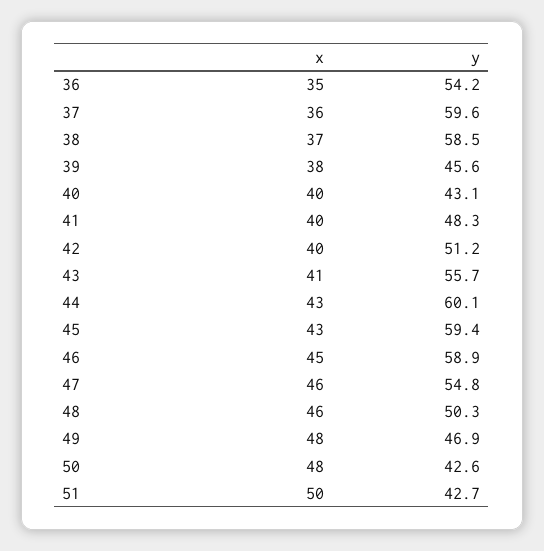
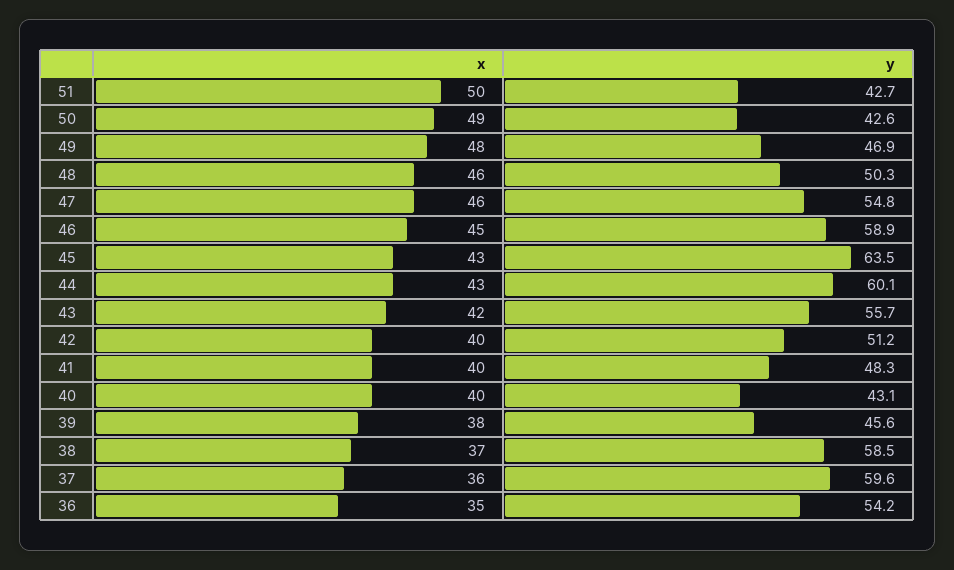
  {
    "x": {
      "36": 35,
      "37": 36,
      "38": 37,
      "39": 38,
      "40": 40,
      "41": 40,
      "42": 40,
-     "43": 41,
+     "43": 42,
      "44": 43,
      "45": 43,
      "46": 45,
      "47": 46,
      "48": 46,
      "49": 48,
-     "50": 48,
+     "50": 49,
      "51": 50
    },
    "y": {
      "36": 54.2,
      "37": 59.6,
      "38": 58.5,
      "39": 45.6,
      "40": 43.1,
      "41": 48.3,
      "42": 51.2,
      "43": 55.7,
      "44": 60.1,
-     "45": 59.4,
+     "45": 63.5,
      "46": 58.9,
      "47": 54.8,
      "48": 50.3,
      "49": 46.9,
      "50": 42.6,
      "51": 42.7
    }
  }

